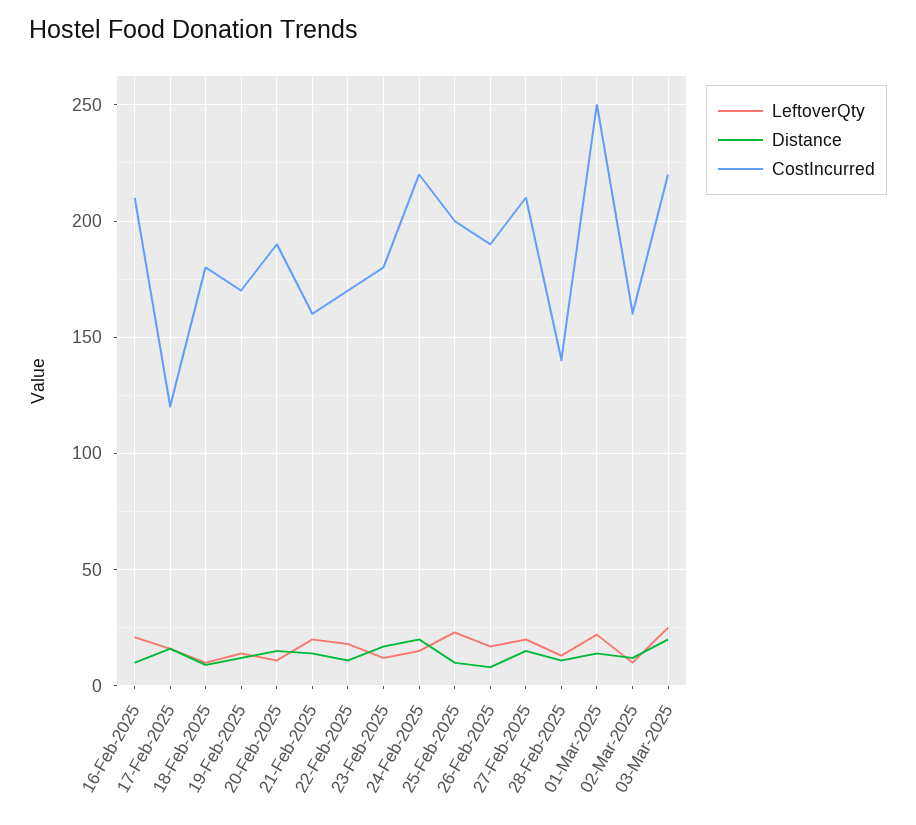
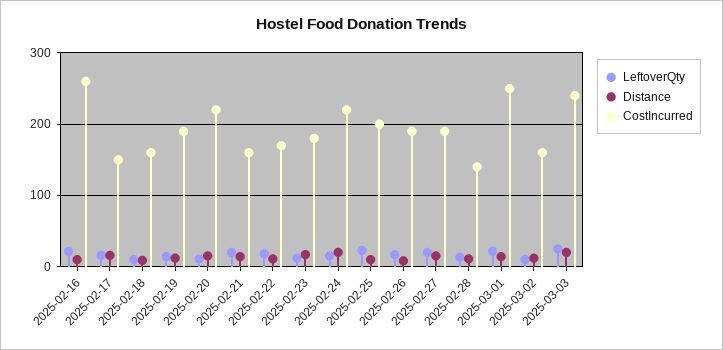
  {
    "LeftoverQty": {
      "16-Feb-2025": 20,
      "17-Feb-2025": 15,
      "18-Feb-2025": 10,
      "19-Feb-2025": 15,
      "20-Feb-2025": 10,
      "21-Feb-2025": 20,
      "22-Feb-2025": 20,
      "23-Feb-2025": 10,
      "24-Feb-2025": 15,
      "25-Feb-2025": 25,
      "26-Feb-2025": 15,
      "27-Feb-2025": 20,
      "28-Feb-2025": 15,
      "01-Mar-2025": 20,
      "02-Mar-2025": 10,
      "03-Mar-2025": 25
    },
    "Distance": {
      "16-Feb-2025": 10,
      "17-Feb-2025": 15,
      "18-Feb-2025": 10,
      "19-Feb-2025": 10,
      "20-Feb-2025": 15,
      "21-Feb-2025": 15,
      "22-Feb-2025": 10,
      "23-Feb-2025": 15,
      "24-Feb-2025": 20,
      "25-Feb-2025": 10,
      "26-Feb-2025": 10,
      "27-Feb-2025": 15,
      "28-Feb-2025": 10,
      "01-Mar-2025": 15,
      "02-Mar-2025": 10,
      "03-Mar-2025": 20
    },
    "CostIncurred": {
-     "16-Feb-2025": 210,
+     "16-Feb-2025": 260,
-     "17-Feb-2025": 120,
+     "17-Feb-2025": 150,
-     "18-Feb-2025": 180,
+     "18-Feb-2025": 160,
-     "19-Feb-2025": 170,
+     "19-Feb-2025": 190,
-     "20-Feb-2025": 190,
+     "20-Feb-2025": 220,
      "21-Feb-2025": 160,
      "22-Feb-2025": 170,
      "23-Feb-2025": 180,
      "24-Feb-2025": 220,
      "25-Feb-2025": 200,
      "26-Feb-2025": 190,
-     "27-Feb-2025": 210,
+     "27-Feb-2025": 190,
      "28-Feb-2025": 140,
      "01-Mar-2025": 250,
      "02-Mar-2025": 160,
-     "03-Mar-2025": 220
+     "03-Mar-2025": 240
    }
  }

